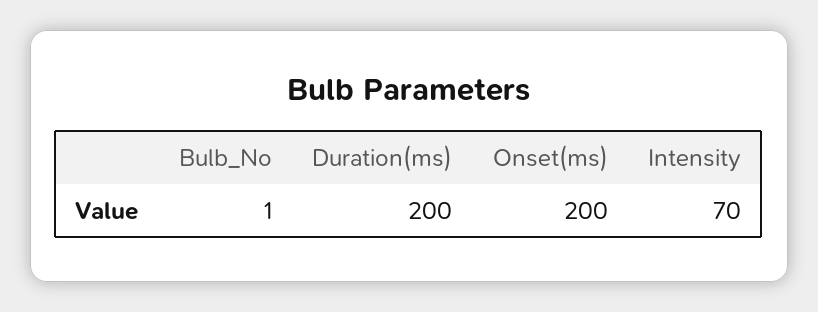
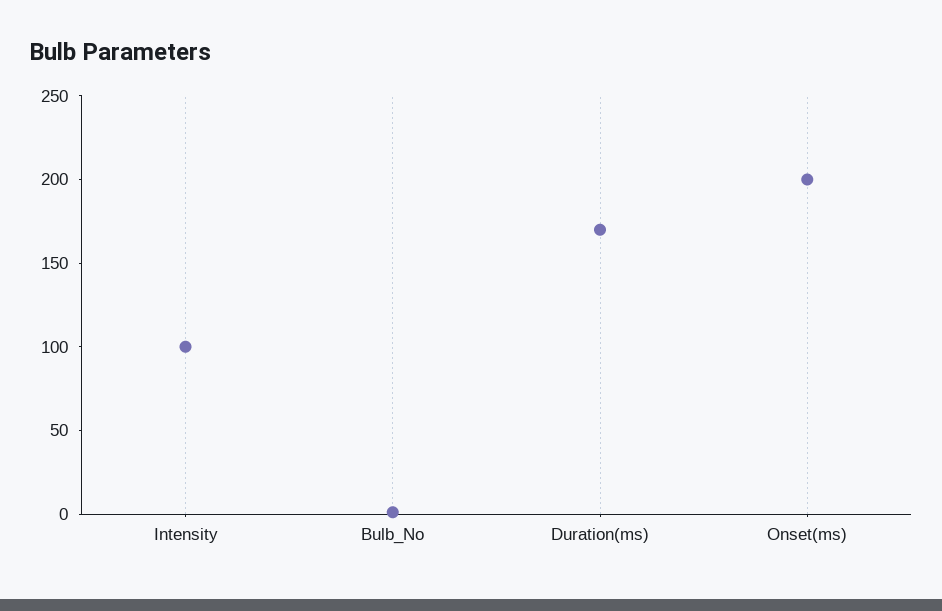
  {
    "Bulb_No": 1,
-   "Duration(ms)": 200,
+   "Duration(ms)": 170,
    "Onset(ms)": 200,
-   "Intensity": 70
+   "Intensity": 100
  }

